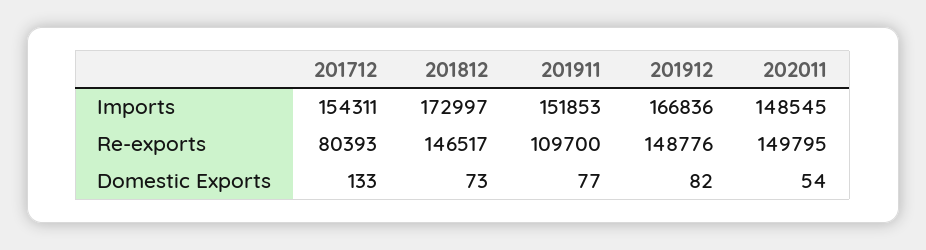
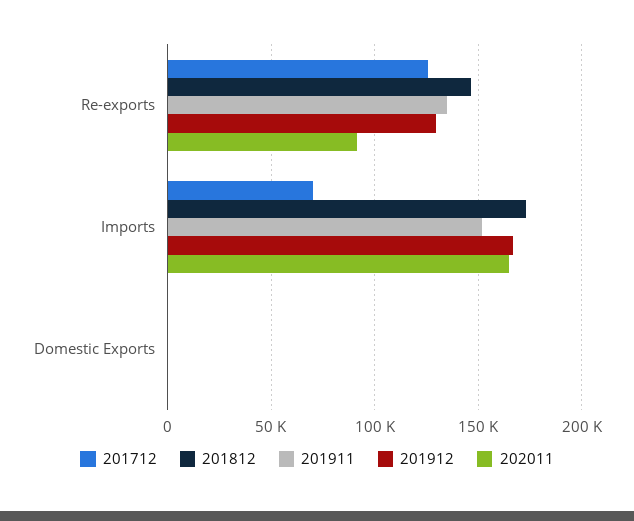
  {
    "201712": {
-     "Imports": 154311,
+     "Imports": 70000,
-     "Re-exports": 80393,
+     "Re-exports": 125000,
      "Domestic Exports": 133
    },
    "201812": {
      "Imports": 172997,
      "Re-exports": 146517,
      "Domestic Exports": 73
    },
    "201911": {
      "Imports": 151853,
-     "Re-exports": 109700,
+     "Re-exports": 135000,
      "Domestic Exports": 77
    },
    "201912": {
      "Imports": 166836,
-     "Re-exports": 148776,
+     "Re-exports": 130000,
      "Domestic Exports": 82
    },
    "202011": {
-     "Imports": 148545,
+     "Imports": 165000,
-     "Re-exports": 149795,
+     "Re-exports": 90000,
      "Domestic Exports": 54
    }
  }

